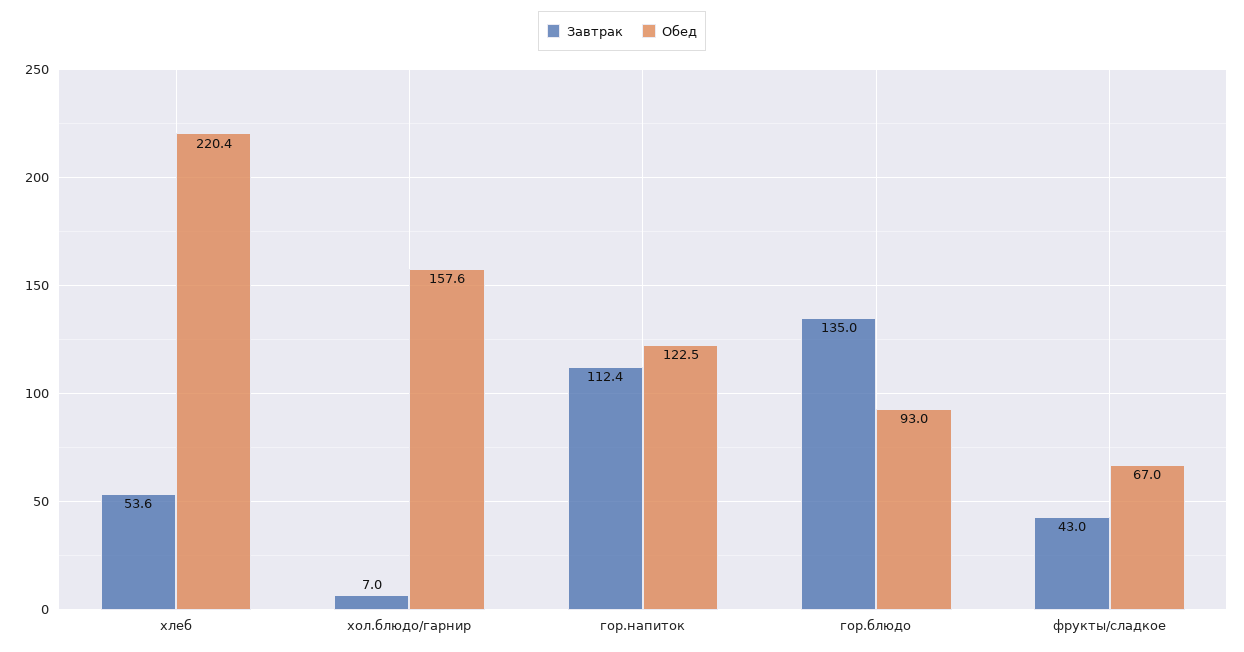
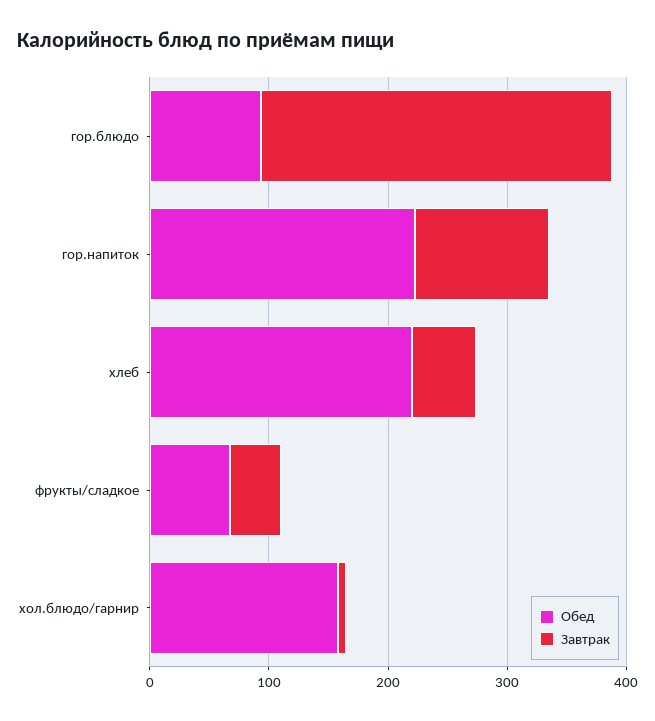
  {
    "Завтрак": {
      "хлеб": 53.6,
      "хол.блюдо/гарнир": 7,
      "гор.напиток": 112.4,
-     "гор.блюдо": 135,
+     "гор.блюдо": 300,
      "фрукты/сладкое": 43
    },
    "Обед": {
      "хлеб": 220.4,
      "хол.блюдо/гарнир": 157.6,
-     "гор.напиток": 122.5,
+     "гор.напиток": 220,
      "гор.блюдо": 93,
      "фрукты/сладкое": 67
    }
  }

